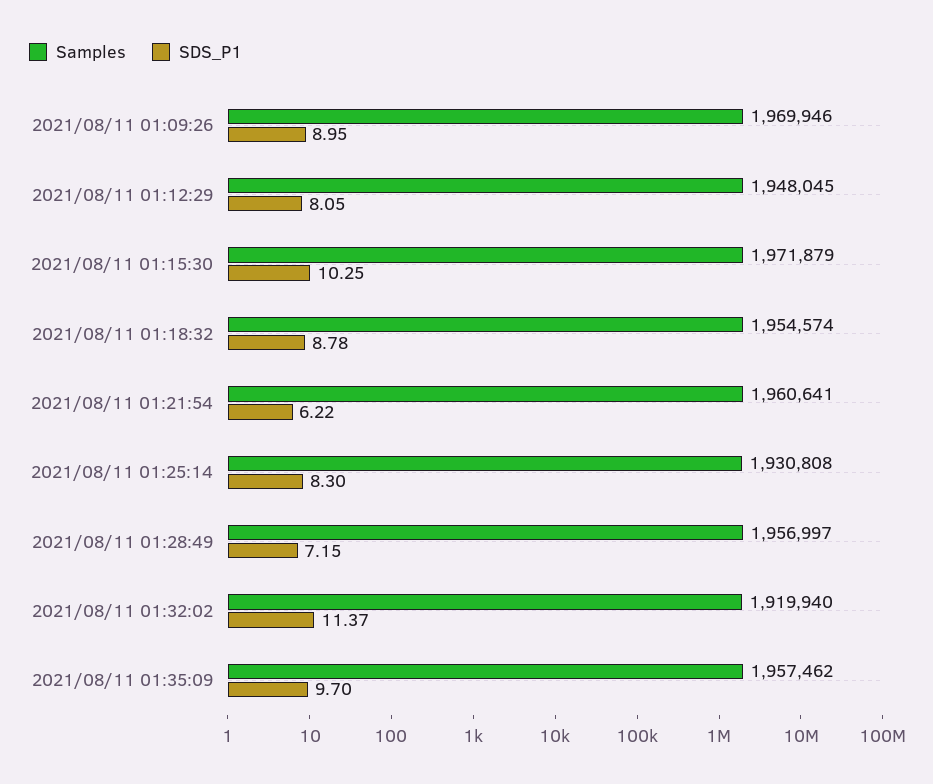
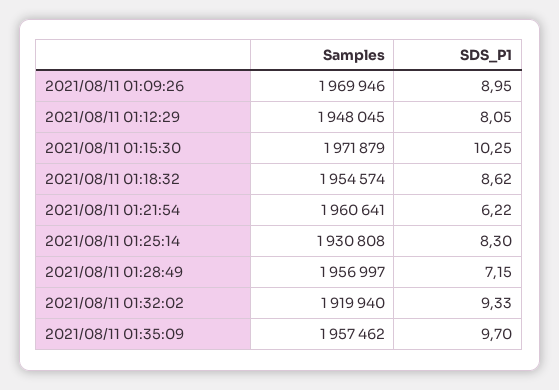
  {
    "Samples": {
      "2021/08/11 01:09:26": 1969946,
      "2021/08/11 01:12:29": 1948045,
      "2021/08/11 01:15:30": 1971879,
      "2021/08/11 01:18:32": 1954574,
      "2021/08/11 01:21:54": 1960641,
      "2021/08/11 01:25:14": 1930808,
      "2021/08/11 01:28:49": 1956997,
      "2021/08/11 01:32:02": 1919940,
      "2021/08/11 01:35:09": 1957462
    },
    "SDS_P1": {
      "2021/08/11 01:09:26": 8.95,
      "2021/08/11 01:12:29": 8.05,
      "2021/08/11 01:15:30": 10.25,
-     "2021/08/11 01:18:32": 8.78,
+     "2021/08/11 01:18:32": 8.62,
      "2021/08/11 01:21:54": 6.22,
      "2021/08/11 01:25:14": 8.3,
      "2021/08/11 01:28:49": 7.15,
-     "2021/08/11 01:32:02": 11.37,
+     "2021/08/11 01:32:02": 9.33,
      "2021/08/11 01:35:09": 9.7
    }
  }

